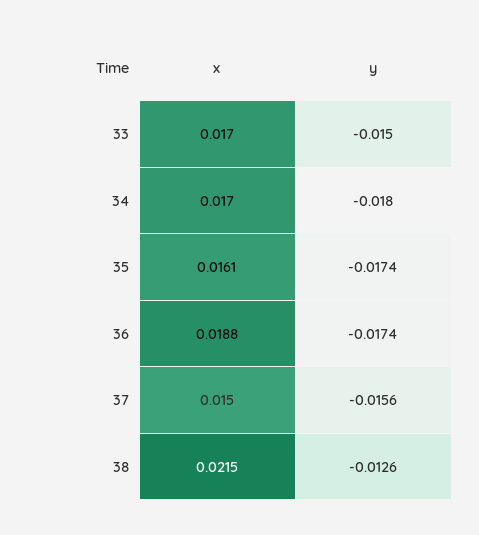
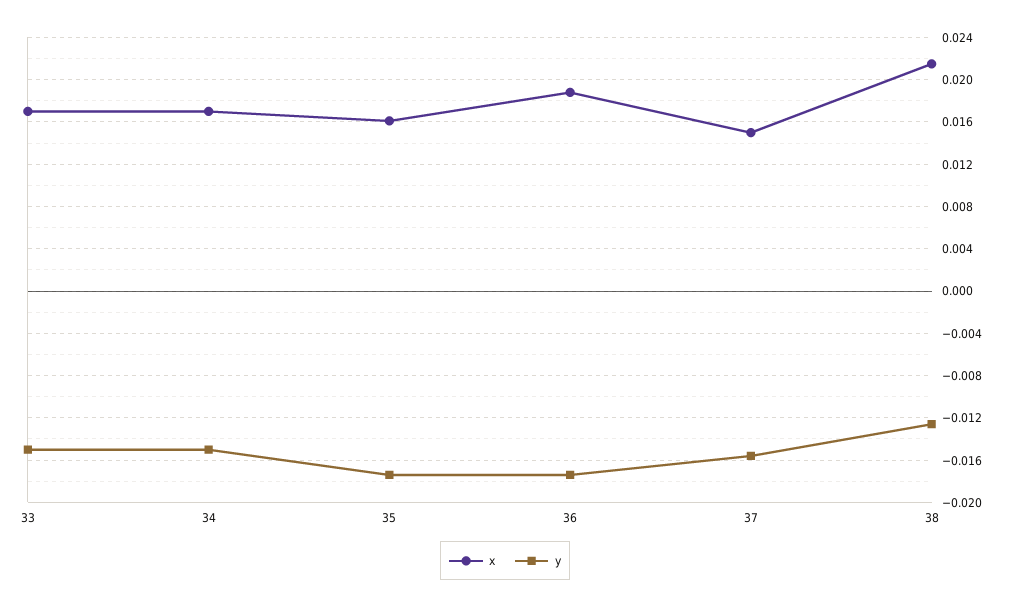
  {
    "x": {
      "33": 0.017,
      "34": 0.017,
      "35": 0.0161,
      "36": 0.0188,
      "37": 0.015,
      "38": 0.0215
    },
    "y": {
      "33": -0.015,
-     "34": -0.018,
+     "34": -0.015,
      "35": -0.0174,
      "36": -0.0174,
      "37": -0.0156,
      "38": -0.0126
    }
  }

